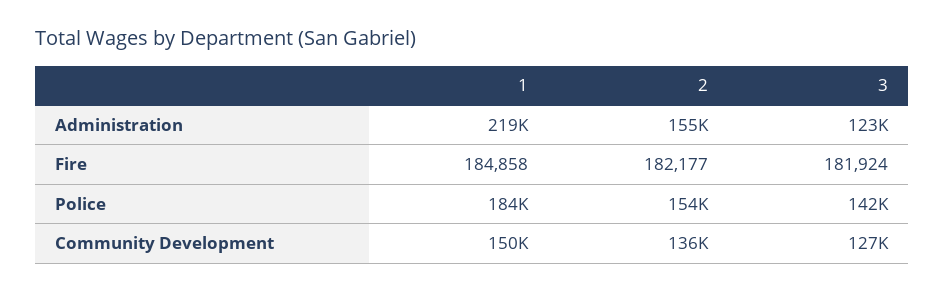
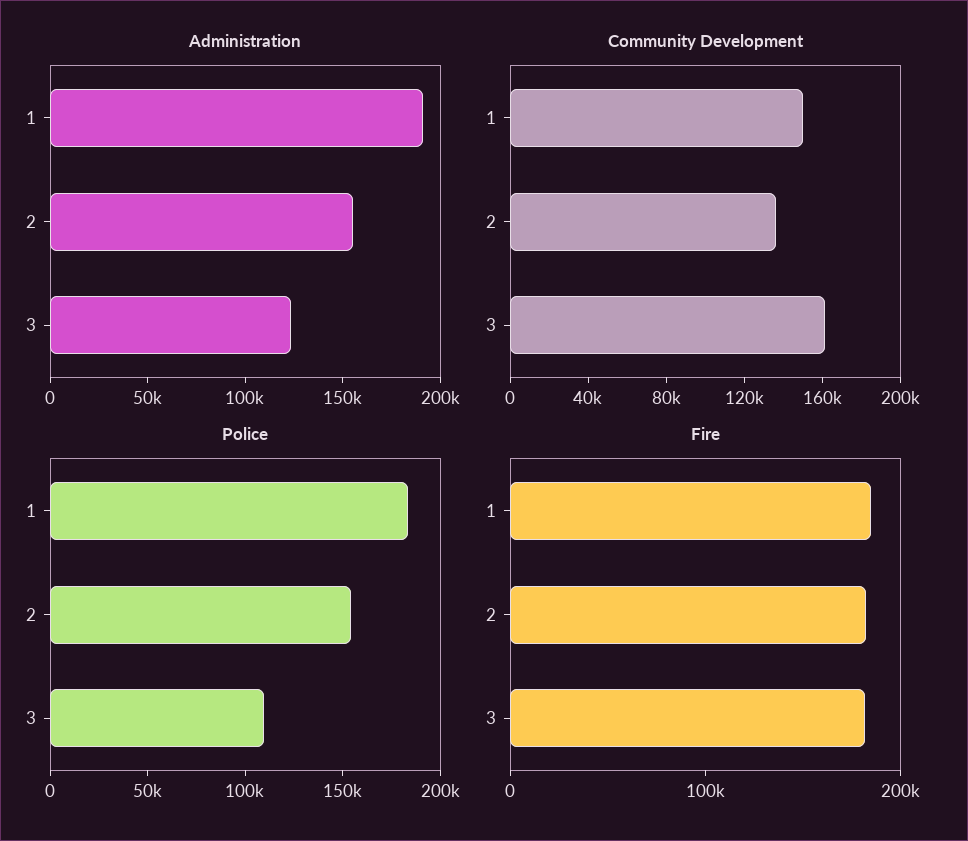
  {
    "Administration": {
-     "1": 219000,
+     "1": 190000,
      "2": 155000,
      "3": 123000
    },
    "Fire": {
      "1": 184858,
      "2": 182177,
      "3": 181924
    },
    "Police": {
      "1": 184000,
      "2": 154000,
-     "3": 142000
+     "3": 110000
    },
    "Community Development": {
      "1": 150000,
      "2": 136000,
-     "3": 127000
+     "3": 160000
    }
  }

